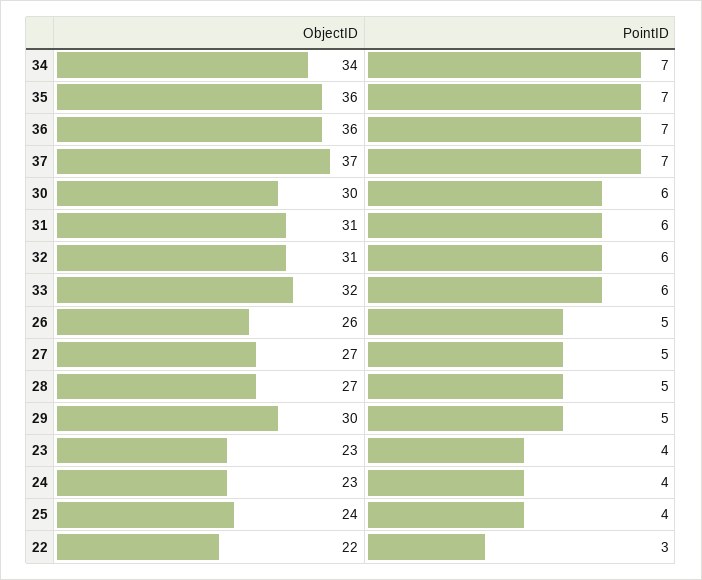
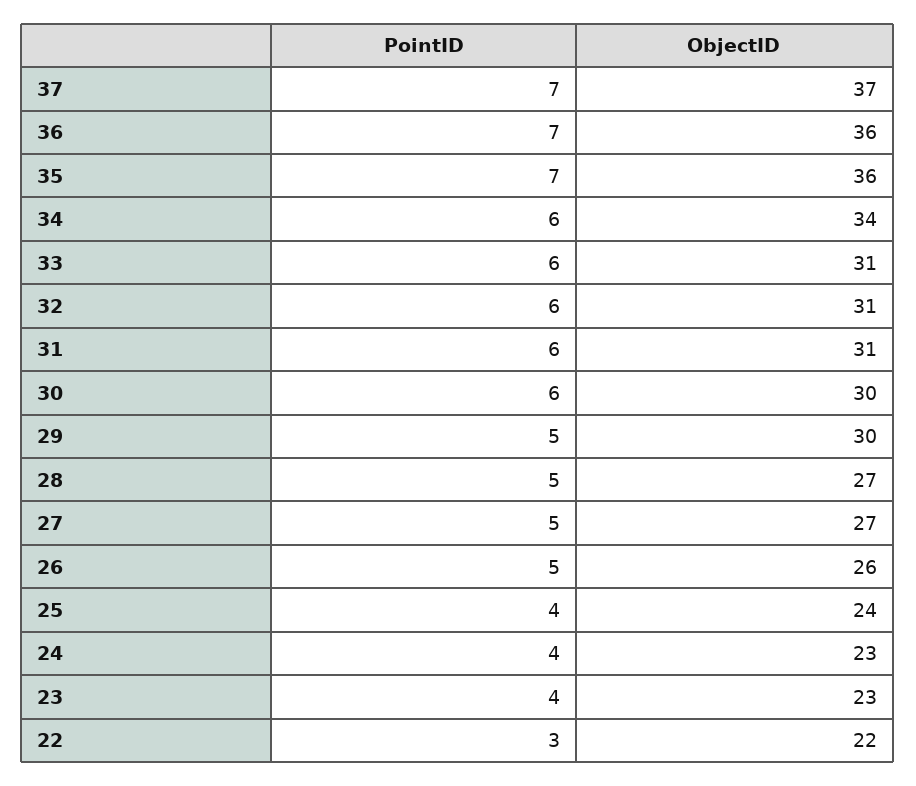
  {
    "ObjectID": {
      "34": 34,
      "35": 36,
      "36": 36,
      "37": 37,
      "30": 30,
      "31": 31,
      "32": 31,
-     "33": 32,
+     "33": 31,
      "26": 26,
      "27": 27,
      "28": 27,
      "29": 30,
      "23": 23,
      "24": 23,
      "25": 24,
      "22": 22
    },
    "PointID": {
-     "34": 7,
+     "34": 6,
      "35": 7,
      "36": 7,
      "37": 7,
      "30": 6,
      "31": 6,
      "32": 6,
      "33": 6,
      "26": 5,
      "27": 5,
      "28": 5,
      "29": 5,
      "23": 4,
      "24": 4,
      "25": 4,
      "22": 3
    }
  }

